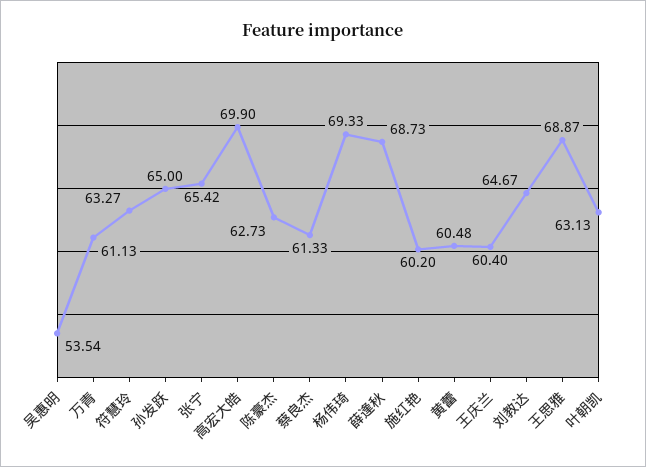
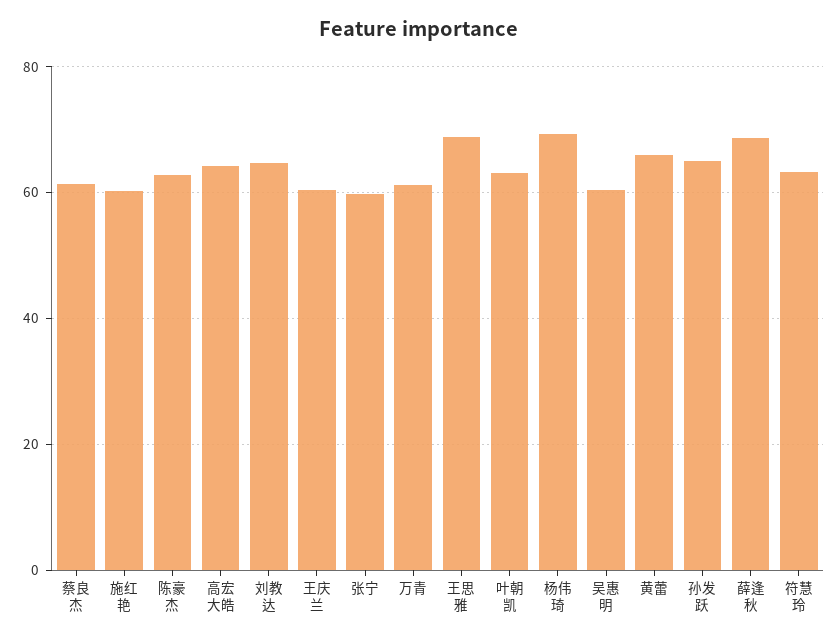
  {
-   "吴惠明": 53.54,
+   "吴惠明": 60,
    "万青": 61.13,
    "符慧玲": 63.27,
    "孙发跃": 65,
-   "张宁": 65.42,
+   "张宁": 60,
-   "高宏大皓": 69.9,
+   "高宏大皓": 64,
    "陈豪杰": 62.73,
    "蔡良杰": 61.33,
    "杨伟琦": 69.33,
    "薛逢秋": 68.73,
    "施红艳": 60.2,
-   "黄蕾": 60.48,
+   "黄蕾": 66,
    "王庆兰": 60.4,
    "刘教达": 64.67,
    "王思雅": 68.87,
    "叶朝凯": 63.13
  }

